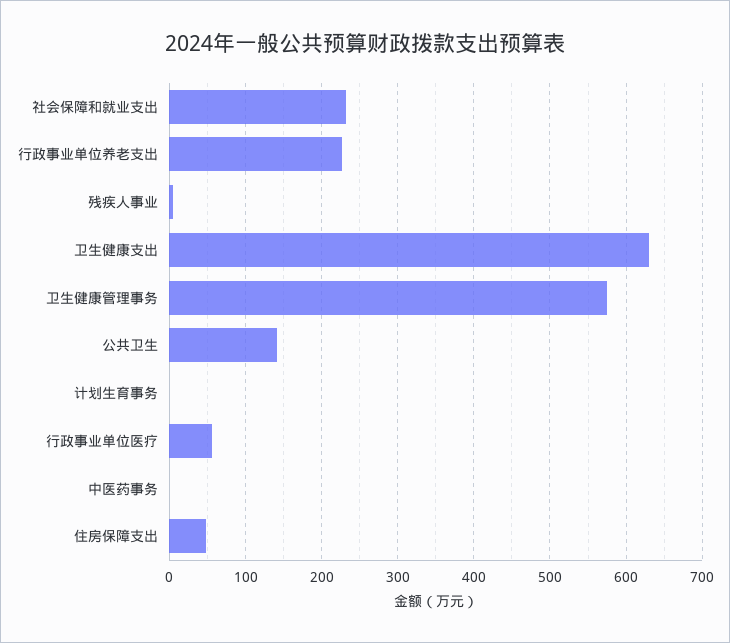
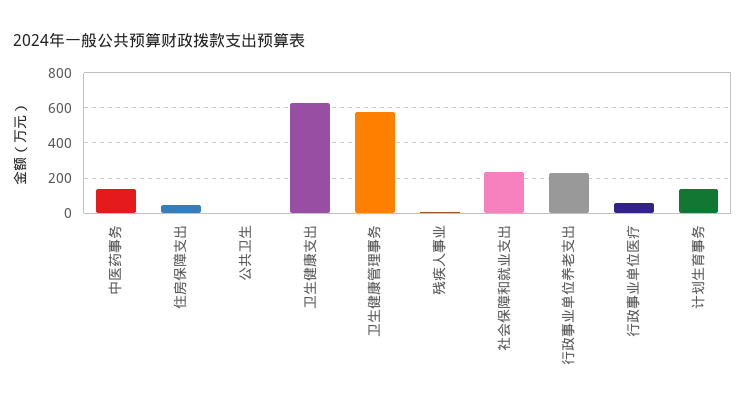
  {
    "社会保障和就业支出": 230,
    "行政事业单位养老支出": 230,
    "残疾人事业": 0,
    "卫生健康支出": 630,
    "卫生健康管理事务": 570,
-   "公共卫生": 140,
+   "公共卫生": 0,
-   "计划生育事务": 0,
+   "计划生育事务": 150,
    "行政事业单位医疗": 60,
-   "中医药事务": 0,
+   "中医药事务": 150,
    "住房保障支出": 50
  }

